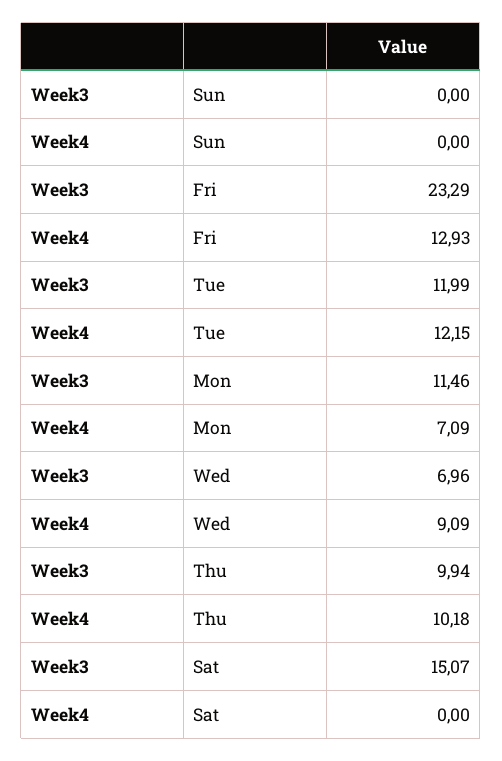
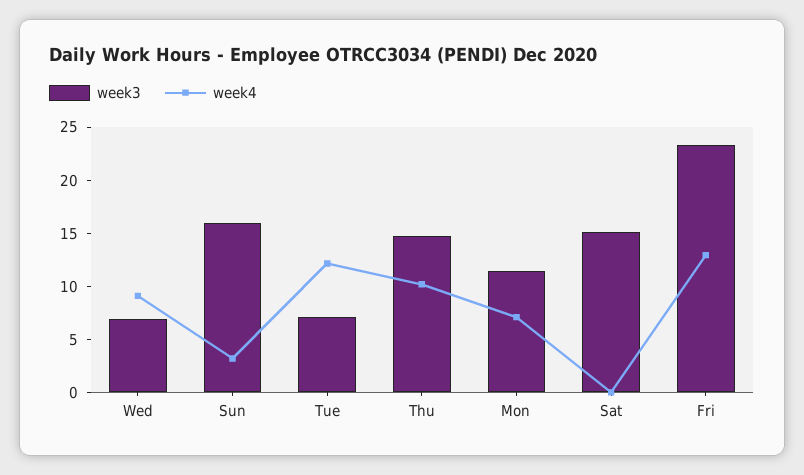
  {
    "Week3": {
-     "Sun": 0,
+     "Sun": 16,
      "Fri": 23.29,
-     "Tue": 11.99,
+     "Tue": 7,
      "Mon": 11.46,
      "Wed": 6.96,
-     "Thu": 9.94,
+     "Thu": 15,
      "Sat": 15.07
    },
    "Week4": {
-     "Sun": 0,
+     "Sun": 3,
      "Fri": 12.93,
      "Tue": 12.15,
      "Mon": 7.09,
      "Wed": 9.09,
      "Thu": 10.18,
      "Sat": 0
    }
  }

